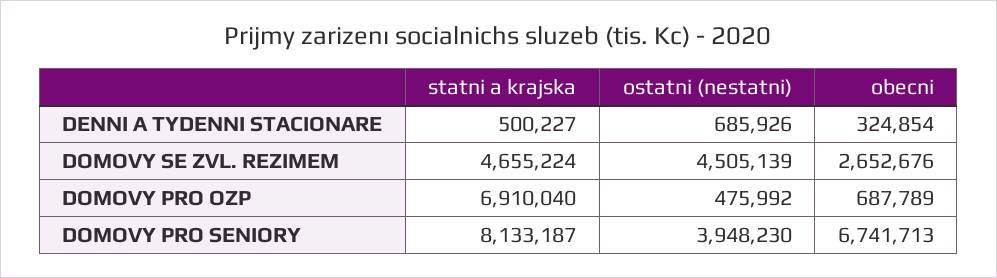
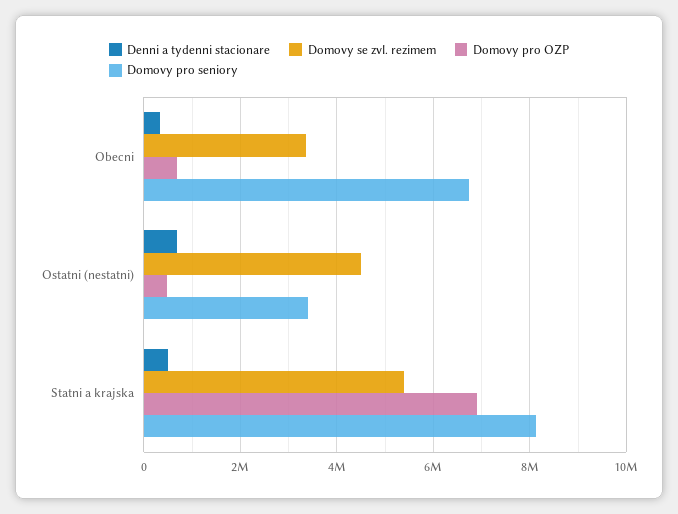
  {
    "DENNI A TYDENNI STACIONARE": {
      "statni a krajska": 500227,
      "ostatni (nestatni)": 685926,
      "obecni": 324854
    },
    "DOMOVY SE ZVL. REZIMEM": {
-     "statni a krajska": 4655224,
+     "statni a krajska": 5400000,
      "ostatni (nestatni)": 4505139,
-     "obecni": 2652676
+     "obecni": 3400000
    },
    "DOMOVY PRO OZP": {
      "statni a krajska": 6910040,
      "ostatni (nestatni)": 475992,
      "obecni": 687789
    },
    "DOMOVY PRO SENIORY": {
      "statni a krajska": 8133187,
-     "ostatni (nestatni)": 3948230,
+     "ostatni (nestatni)": 3400000,
      "obecni": 6741713
    }
  }

